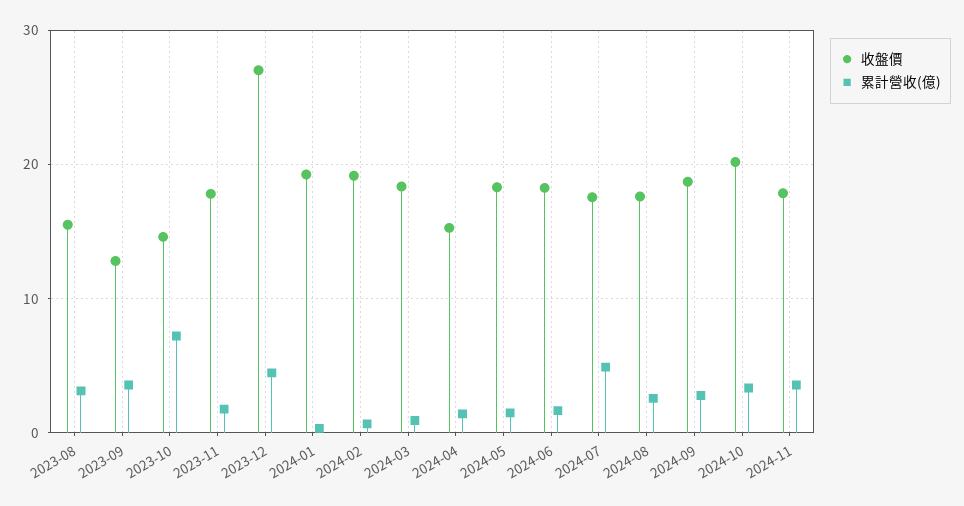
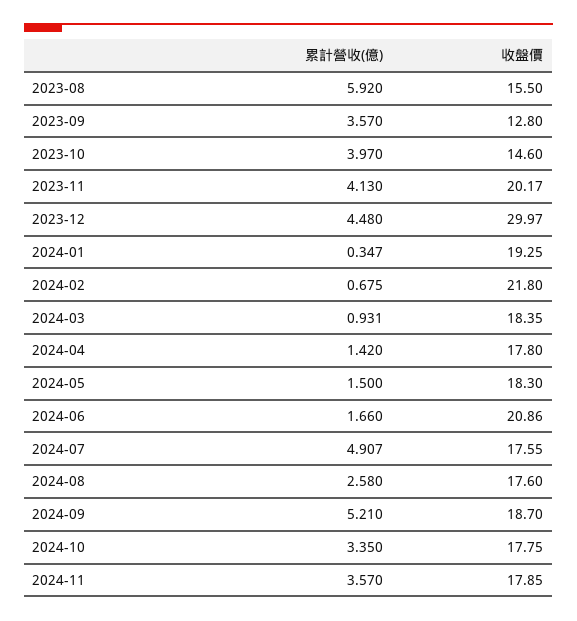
  {
    "收盤價": {
      "2023-08": 15.5,
      "2023-09": 12.8,
      "2023-10": 14.6,
-     "2023-11": 18,
+     "2023-11": 20.17,
-     "2023-12": 27,
+     "2023-12": 29.97,
      "2024-01": 19.25,
-     "2024-02": 19,
+     "2024-02": 21.8,
      "2024-03": 18.35,
-     "2024-04": 15,
+     "2024-04": 17.8,
      "2024-05": 18.3,
-     "2024-06": 18,
+     "2024-06": 20.86,
      "2024-07": 17.55,
      "2024-08": 17.6,
      "2024-09": 18.7,
-     "2024-10": 20,
+     "2024-10": 17.75,
      "2024-11": 17.85
    },
    "累計營收(億)": {
-     "2023-08": 3,
+     "2023-08": 5.92,
      "2023-09": 3.57,
-     "2023-10": 7,
+     "2023-10": 3.97,
-     "2023-11": 2,
+     "2023-11": 4.13,
      "2023-12": 4.48,
      "2024-01": 0.347,
      "2024-02": 0.675,
      "2024-03": 0.931,
      "2024-04": 1.42,
      "2024-05": 1.5,
      "2024-06": 1.66,
      "2024-07": 4.907,
      "2024-08": 2.58,
-     "2024-09": 3,
+     "2024-09": 5.21,
      "2024-10": 3.35,
      "2024-11": 3.57
    }
  }

